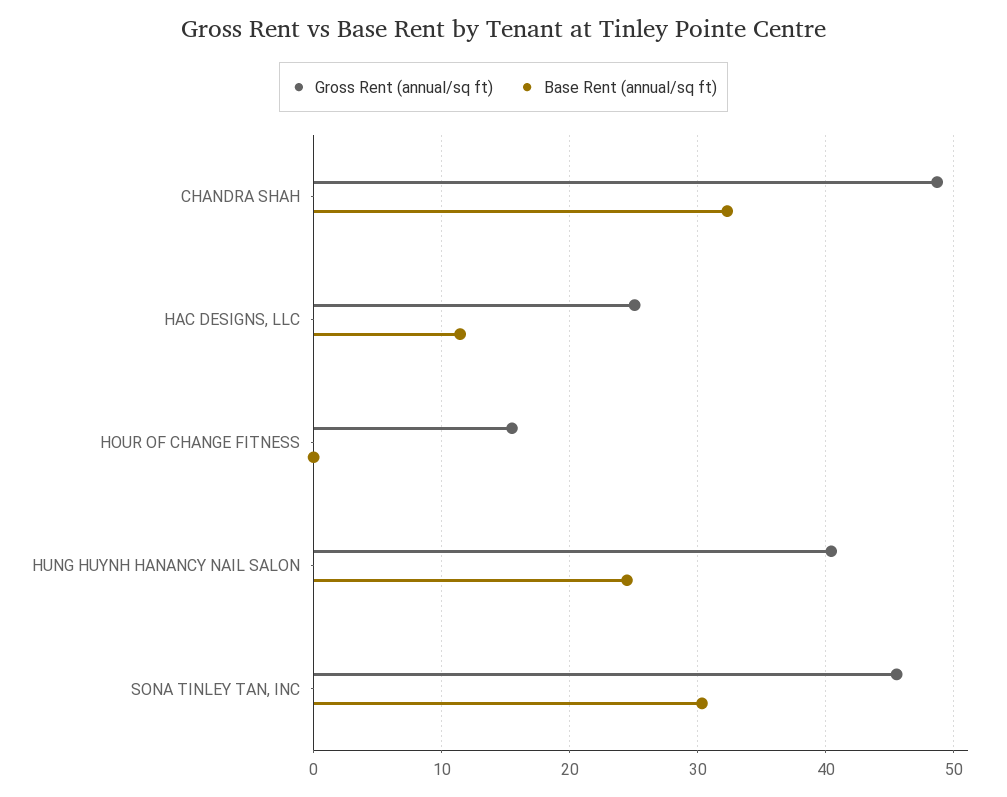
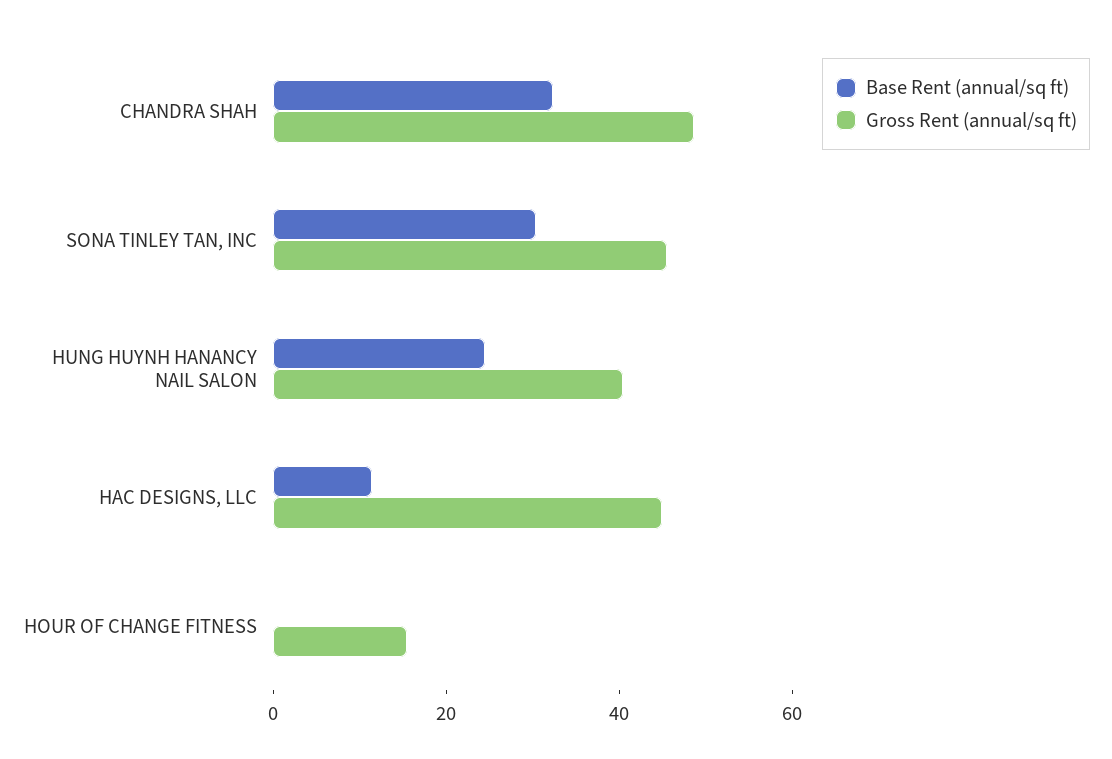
  {
    "Gross Rent (annual/sq ft)": {
      "CHANDRA SHAH": 49,
-     "HAC DESIGNS, LLC": 25,
+     "HAC DESIGNS, LLC": 45,
      "HOUR OF CHANGE FITNESS": 16,
      "HUNG HUYNH HANANCY NAIL SALON": 40,
      "SONA TINLEY TAN, INC": 46
    },
    "Base Rent (annual/sq ft)": {
      "CHANDRA SHAH": 32,
      "HAC DESIGNS, LLC": 11,
      "HOUR OF CHANGE FITNESS": 0,
      "HUNG HUYNH HANANCY NAIL SALON": 24,
      "SONA TINLEY TAN, INC": 30
    }
  }

